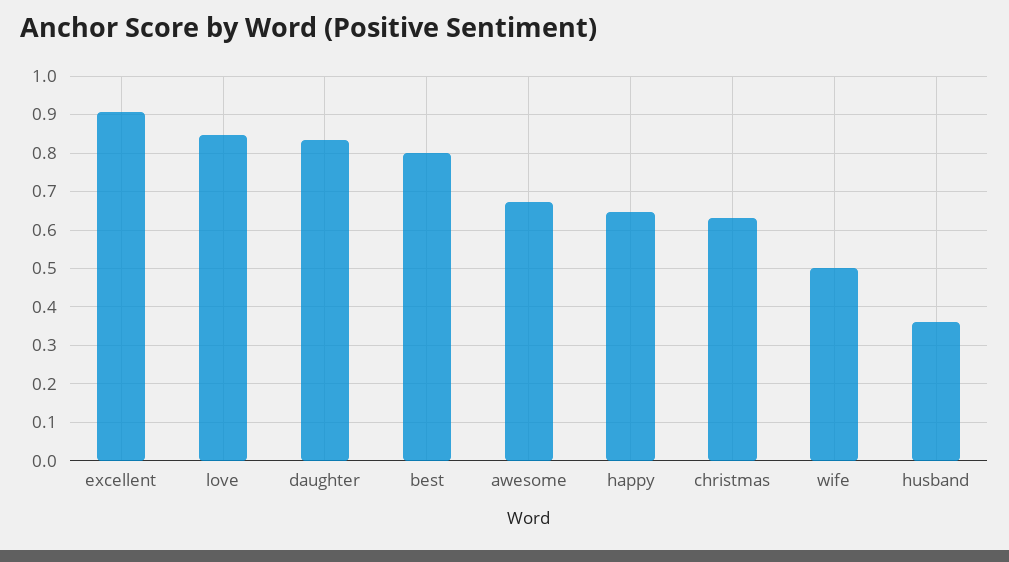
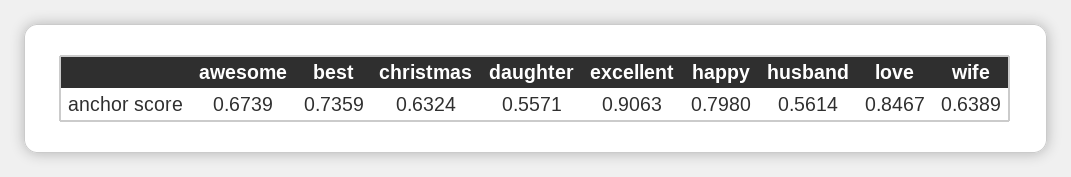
  {
    "excellent": 0.9063,
    "love": 0.8467,
-   "daughter": 0.84,
+   "daughter": 0.5571,
-   "best": 0.8,
+   "best": 0.7359,
    "awesome": 0.6739,
-   "happy": 0.64,
+   "happy": 0.798,
    "christmas": 0.6324,
-   "wife": 0.5,
+   "wife": 0.6389,
-   "husband": 0.36
+   "husband": 0.5614
  }

